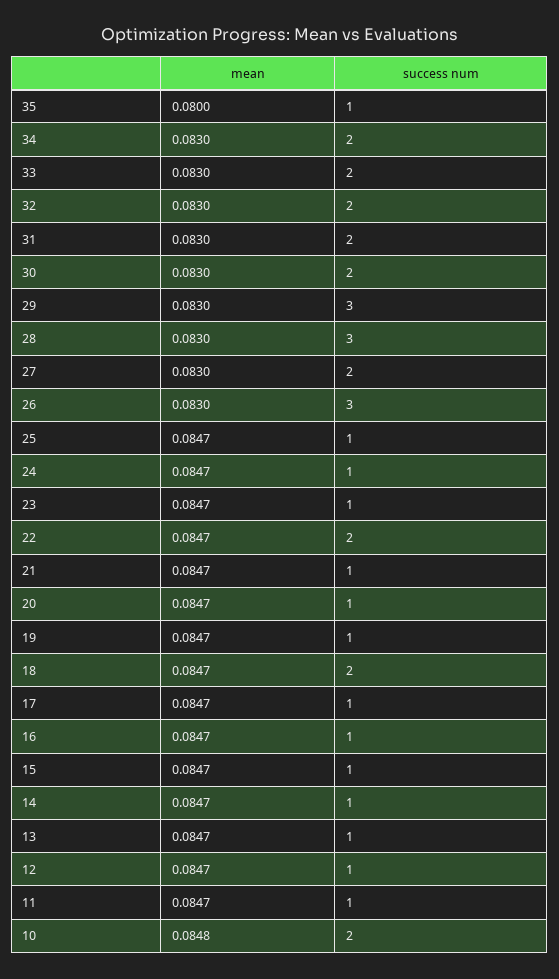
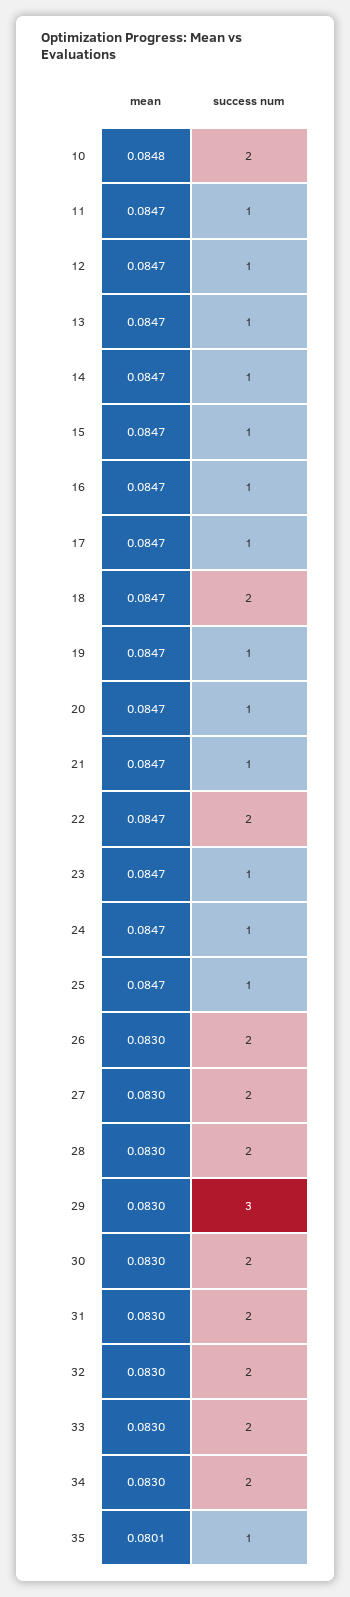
  {
    "mean": {
-     "35": 0.08,
+     "35": 0.0801,
      "34": 0.083,
      "33": 0.083,
      "32": 0.083,
      "31": 0.083,
      "30": 0.083,
      "29": 0.083,
      "28": 0.083,
      "27": 0.083,
      "26": 0.083,
      "25": 0.0847,
      "24": 0.0847,
      "23": 0.0847,
      "22": 0.0847,
      "21": 0.0847,
      "20": 0.0847,
      "19": 0.0847,
      "18": 0.0847,
      "17": 0.0847,
      "16": 0.0847,
      "15": 0.0847,
      "14": 0.0847,
      "13": 0.0847,
      "12": 0.0847,
      "11": 0.0847,
      "10": 0.0848
    },
    "success num": {
      "35": 1,
      "34": 2,
      "33": 2,
      "32": 2,
      "31": 2,
      "30": 2,
      "29": 3,
-     "28": 3,
+     "28": 2,
      "27": 2,
-     "26": 3,
+     "26": 2,
      "25": 1,
      "24": 1,
      "23": 1,
      "22": 2,
      "21": 1,
      "20": 1,
      "19": 1,
      "18": 2,
      "17": 1,
      "16": 1,
      "15": 1,
      "14": 1,
      "13": 1,
      "12": 1,
      "11": 1,
      "10": 2
    }
  }

